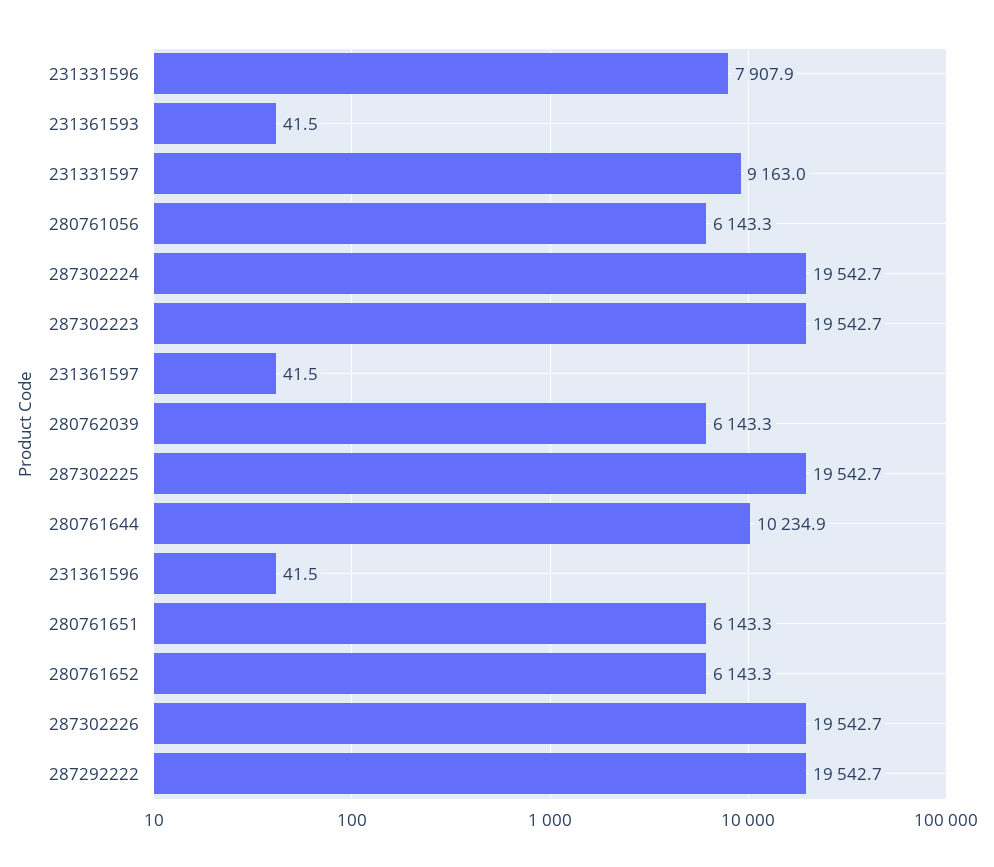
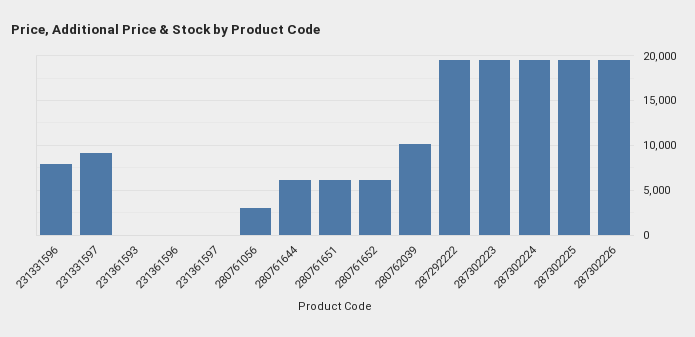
  {
    "231331596": 7907.9,
    "231361593": 41.5,
    "231331597": 9163,
-   "280761056": 6143.3,
+   "280761056": 3000,
    "287302224": 19542.7,
    "287302223": 19542.7,
    "231361597": 41.5,
-   "280762039": 6143.3,
+   "280762039": 10000,
    "287302225": 19542.7,
-   "280761644": 10234.9,
+   "280761644": 6000,
    "231361596": 41.5,
    "280761651": 6143.3,
    "280761652": 6143.3,
    "287302226": 19542.7,
    "287292222": 19542.7
  }

